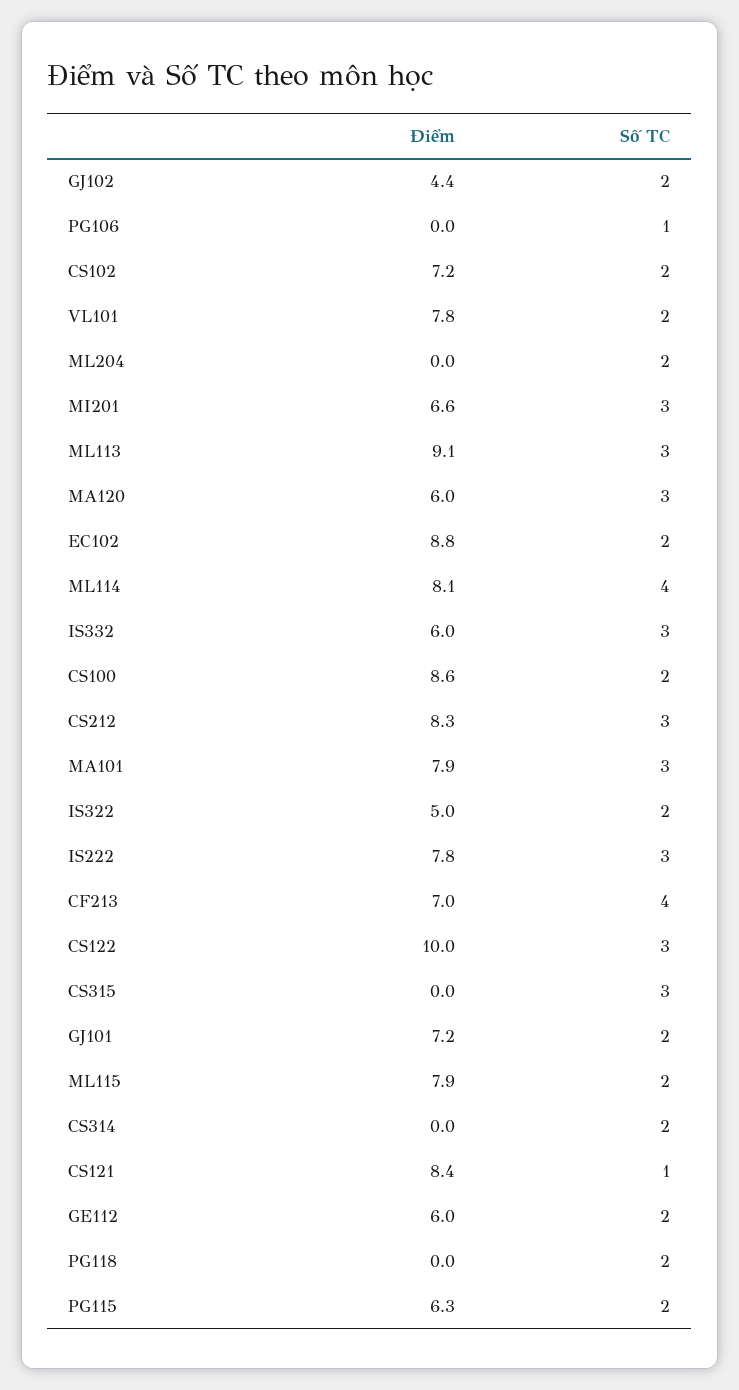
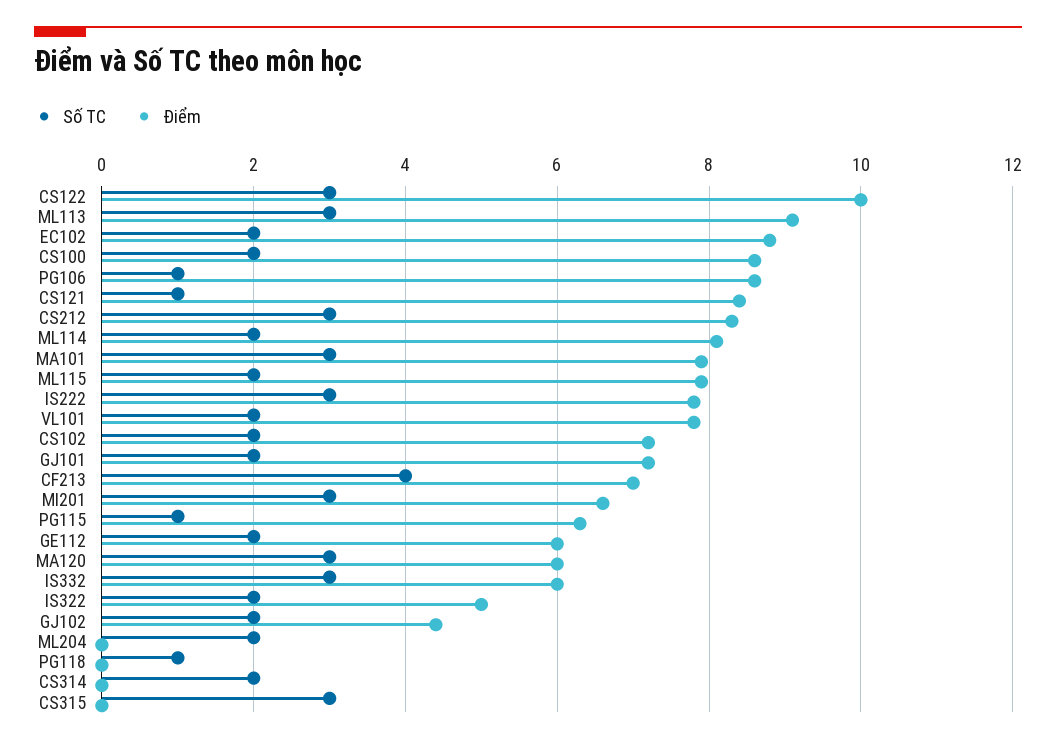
  {
    "Điểm": {
      "GJ102": 4.4,
-     "PG106": 0,
+     "PG106": 8.5,
      "CS102": 7.2,
      "VL101": 7.8,
      "ML204": 0,
      "MI201": 6.6,
      "ML113": 9.1,
      "MA120": 6,
      "EC102": 8.8,
      "ML114": 8.1,
      "IS332": 6,
      "CS100": 8.6,
      "CS212": 8.3,
      "MA101": 7.9,
      "IS322": 5,
      "IS222": 7.8,
      "CF213": 7,
      "CS122": 10,
      "CS315": 0,
      "GJ101": 7.2,
      "ML115": 7.9,
      "CS314": 0,
      "CS121": 8.4,
      "GE112": 6,
      "PG118": 0,
      "PG115": 6.3
    },
    "Số TC": {
      "GJ102": 2,
      "PG106": 1,
      "CS102": 2,
      "VL101": 2,
      "ML204": 2,
      "MI201": 3,
      "ML113": 3,
      "MA120": 3,
      "EC102": 2,
-     "ML114": 4,
+     "ML114": 2,
      "IS332": 3,
      "CS100": 2,
      "CS212": 3,
      "MA101": 3,
      "IS322": 2,
      "IS222": 3,
      "CF213": 4,
      "CS122": 3,
      "CS315": 3,
      "GJ101": 2,
      "ML115": 2,
      "CS314": 2,
      "CS121": 1,
      "GE112": 2,
-     "PG118": 2,
+     "PG118": 1,
-     "PG115": 2
+     "PG115": 1
    }
  }

